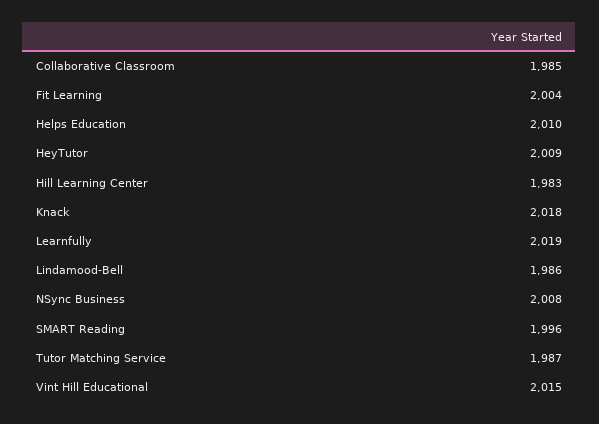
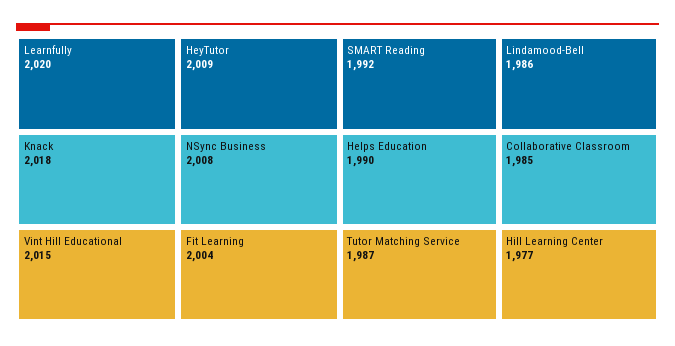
  {
    "Collaborative Classroom": 1985,
    "Fit Learning": 2004,
-   "Helps Education": 2010,
+   "Helps Education": 1990,
    "HeyTutor": 2009,
-   "Hill Learning Center": 1983,
+   "Hill Learning Center": 1977,
    "Knack": 2018,
-   "Learnfully": 2019,
+   "Learnfully": 2020,
    "Lindamood-Bell": 1986,
    "NSync Business": 2008,
-   "SMART Reading": 1996,
+   "SMART Reading": 1992,
    "Tutor Matching Service": 1987,
    "Vint Hill Educational": 2015
  }

